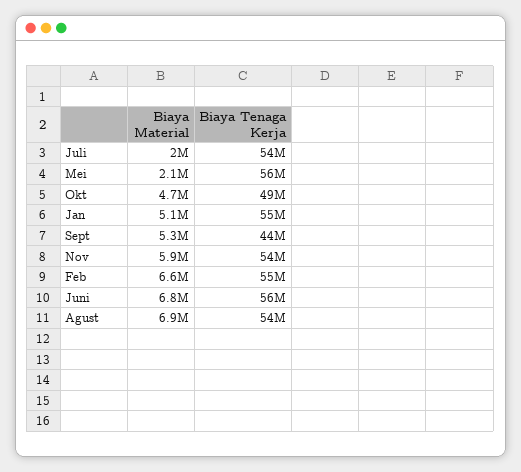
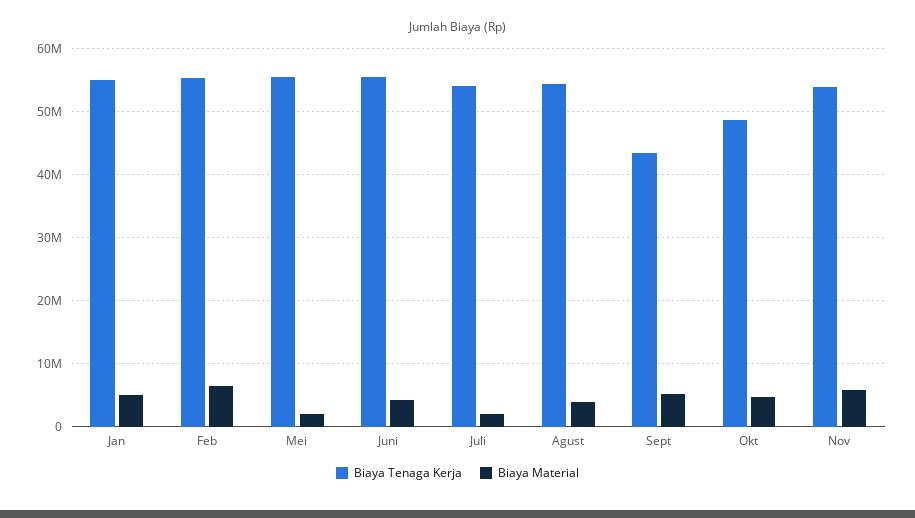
  {
    "Biaya Material": {
      "Juli": 2000000,
      "Mei": 2100000,
      "Okt": 4700000,
      "Jan": 5100000,
      "Sept": 5300000,
      "Nov": 5900000,
      "Feb": 6600000,
-     "Juni": 6800000,
+     "Juni": 4000000,
-     "Agust": 6900000
+     "Agust": 4000000
    },
    "Biaya Tenaga Kerja": {
      "Juli": 54000000,
      "Mei": 56000000,
      "Okt": 49000000,
      "Jan": 55000000,
      "Sept": 44000000,
      "Nov": 54000000,
      "Feb": 55000000,
      "Juni": 56000000,
      "Agust": 54000000
    }
  }

